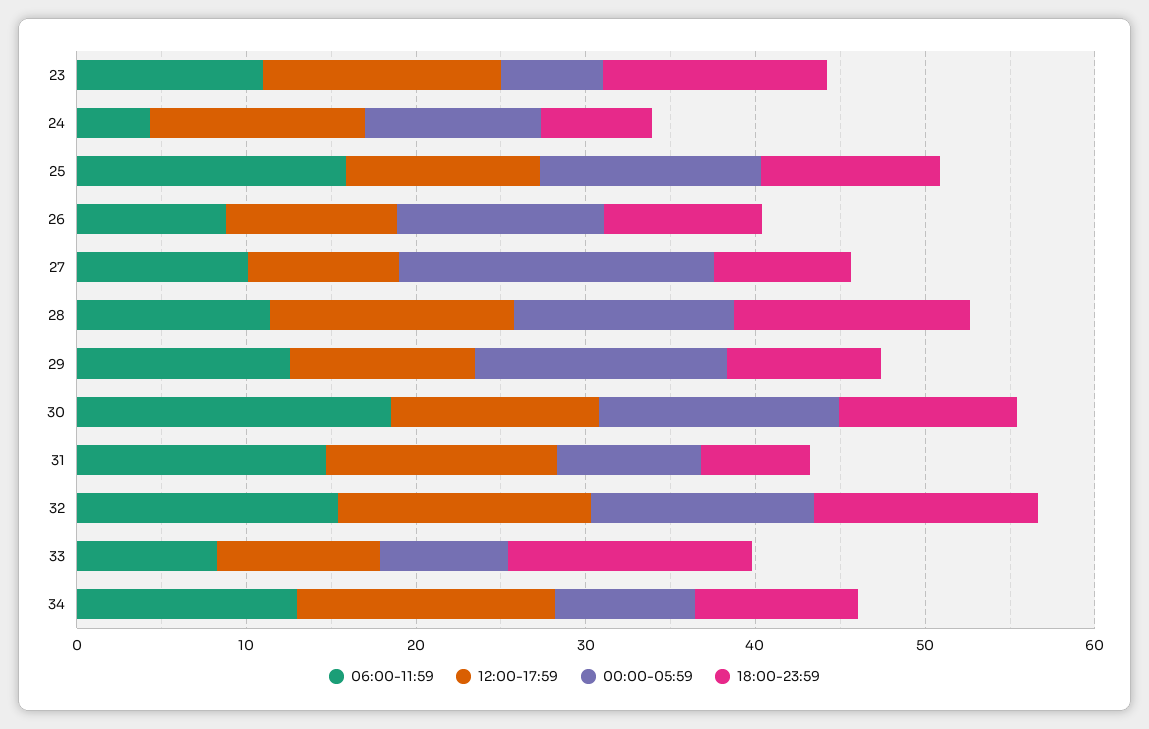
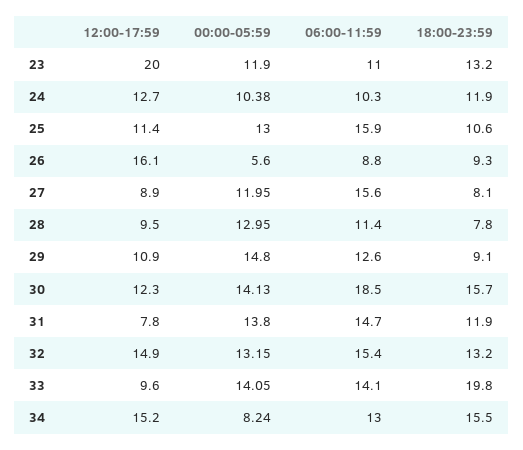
  {
    "06:00-11:59": {
      "23": 11,
-     "24": 4,
+     "24": 10.3,
      "25": 15.9,
      "26": 8.8,
-     "27": 10,
+     "27": 15.6,
      "28": 11.4,
      "29": 12.6,
      "30": 18.5,
      "31": 14.7,
      "32": 15.4,
-     "33": 8,
+     "33": 14.1,
      "34": 13
    },
    "12:00-17:59": {
-     "23": 14,
+     "23": 20,
      "24": 12.7,
      "25": 11.4,
-     "26": 10,
+     "26": 16.1,
      "27": 8.9,
-     "28": 14,
+     "28": 9.5,
      "29": 10.9,
      "30": 12.3,
-     "31": 14,
+     "31": 7.8,
      "32": 14.9,
      "33": 9.6,
      "34": 15.2
    },
    "00:00-05:59": {
-     "23": 6,
+     "23": 11.9,
      "24": 10.38,
      "25": 13,
-     "26": 12,
+     "26": 5.6,
-     "27": 18,
+     "27": 11.95,
      "28": 12.95,
      "29": 14.8,
      "30": 14.13,
-     "31": 8,
+     "31": 13.8,
      "32": 13.15,
-     "33": 8,
+     "33": 14.05,
      "34": 8.24
    },
    "18:00-23:59": {
      "23": 13.2,
-     "24": 6,
+     "24": 11.9,
      "25": 10.6,
      "26": 9.3,
      "27": 8.1,
-     "28": 14,
+     "28": 7.8,
      "29": 9.1,
-     "30": 10,
+     "30": 15.7,
-     "31": 6,
+     "31": 11.9,
      "32": 13.2,
-     "33": 14,
+     "33": 19.8,
-     "34": 10
+     "34": 15.5
    }
  }

